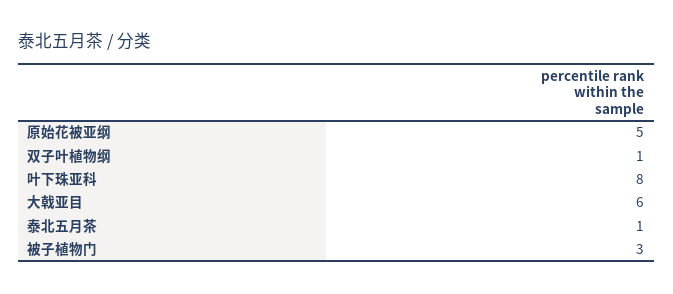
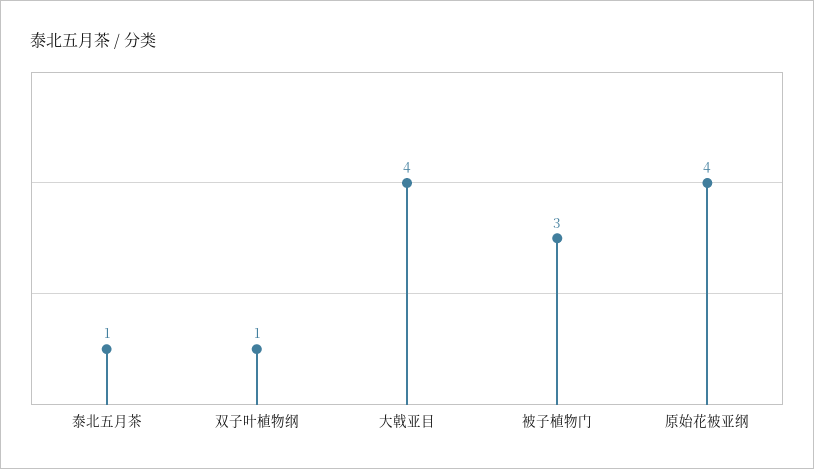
  {
-   "原始花被亚纲": 5,
+   "原始花被亚纲": 4,
    "双子叶植物纲": 1,
-   "叶下珠亚科": 8,
-   "大戟亚目": 6,
+   "大戟亚目": 4,
    "泰北五月茶": 1,
    "被子植物门": 3
  }

